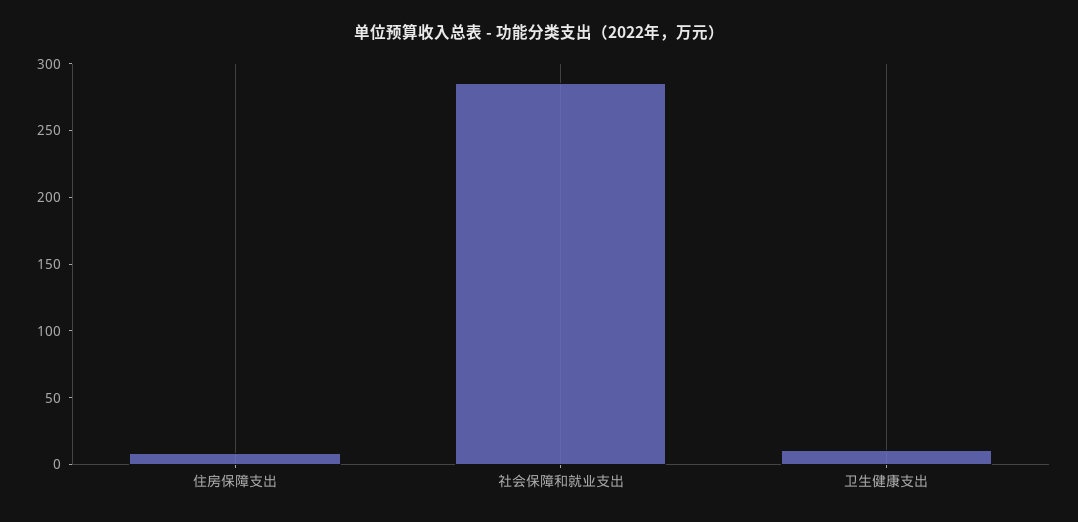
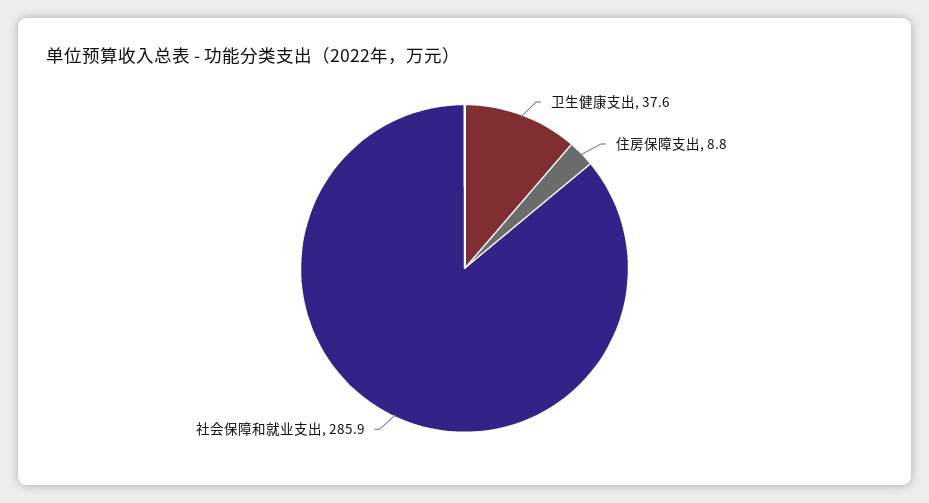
  {
    "住房保障支出": 8.8,
    "社会保障和就业支出": 285.9,
-   "卫生健康支出": 10
+   "卫生健康支出": 37.6
  }

